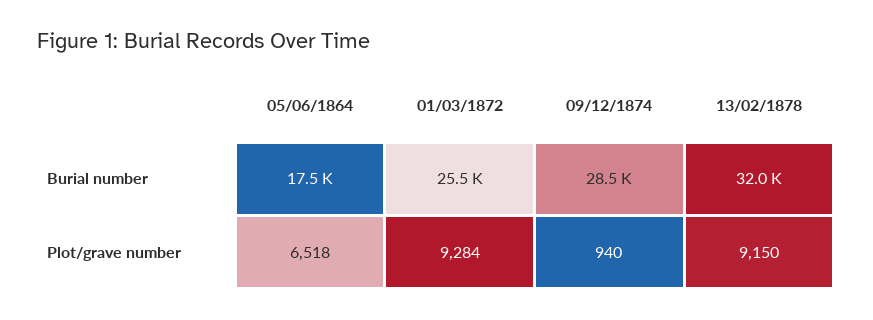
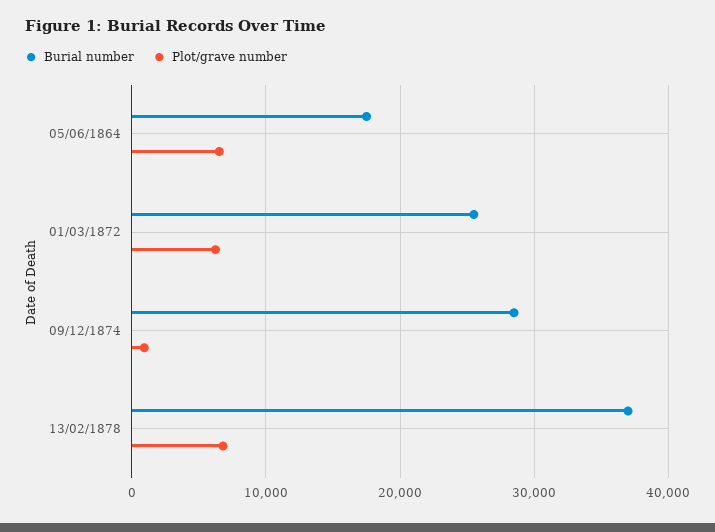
  {
    "Burial number": {
      "05/06/1864": 17500,
      "01/03/1872": 25500,
      "09/12/1874": 28500,
-     "13/02/1878": 32000
+     "13/02/1878": 37000
    },
    "Plot/grave number": {
      "05/06/1864": 6518,
-     "01/03/1872": 9284,
+     "01/03/1872": 6000,
      "09/12/1874": 940,
-     "13/02/1878": 9150
+     "13/02/1878": 7000
    }
  }

